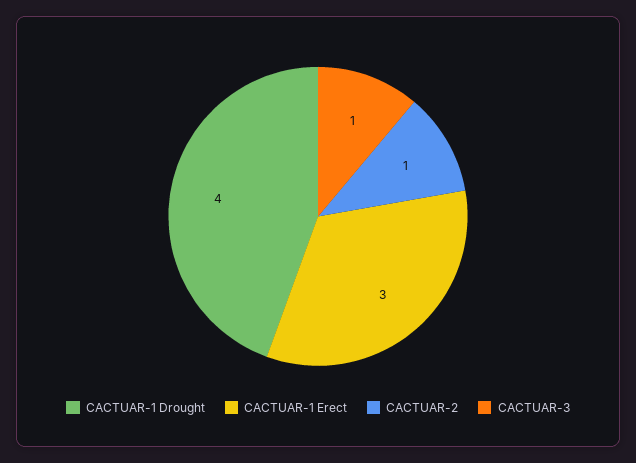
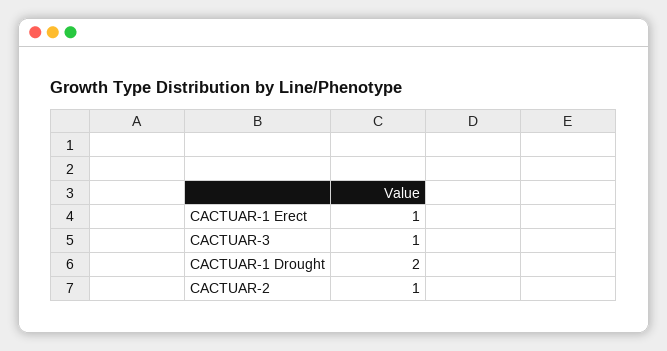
  {
-   "CACTUAR-1 Drought": 4,
+   "CACTUAR-1 Drought": 2,
-   "CACTUAR-1 Erect": 3,
+   "CACTUAR-1 Erect": 1,
    "CACTUAR-2": 1,
    "CACTUAR-3": 1
  }

